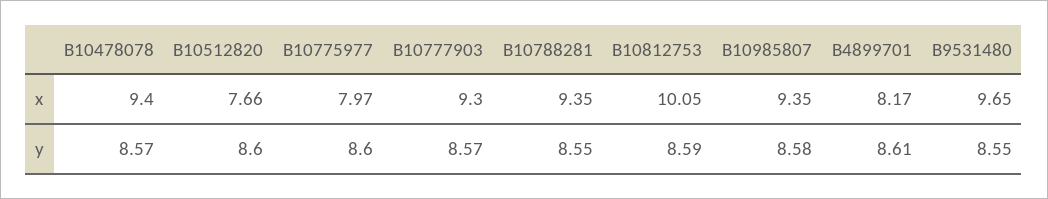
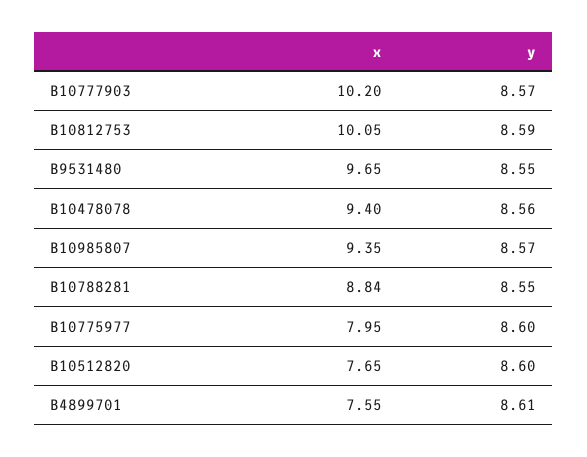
  {
    "B10478078": {
      "x": 9.4,
-     "y": 8.57
+     "y": 8.56
    },
    "B10512820": {
-     "x": 7.66,
+     "x": 7.65,
      "y": 8.6
    },
    "B10775977": {
-     "x": 7.97,
+     "x": 7.95,
      "y": 8.6
    },
    "B10777903": {
-     "x": 9.3,
+     "x": 10.2,
      "y": 8.57
    },
    "B10788281": {
-     "x": 9.35,
+     "x": 8.84,
      "y": 8.55
    },
    "B10812753": {
      "x": 10.05,
      "y": 8.59
    },
    "B10985807": {
      "x": 9.35,
-     "y": 8.58
+     "y": 8.57
    },
    "B4899701": {
-     "x": 8.17,
+     "x": 7.55,
      "y": 8.61
    },
    "B9531480": {
      "x": 9.65,
      "y": 8.55
    }
  }

